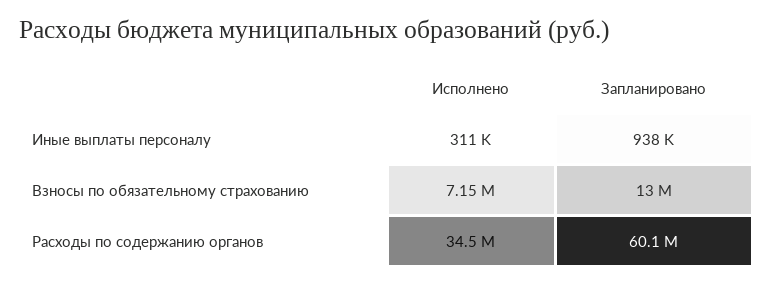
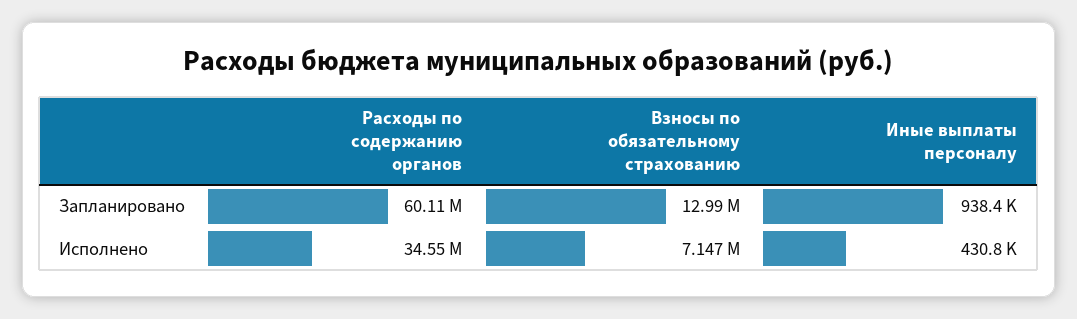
  {
    "Исполнено": {
-     "Иные выплаты персоналу": 311000,
+     "Иные выплаты персоналу": 430800,
      "Взносы по обязательному страхованию": 7147000,
      "Расходы по содержанию органов": 34550000
    },
    "Запланировано": {
      "Иные выплаты персоналу": 938400,
      "Взносы по обязательному страхованию": 12990000,
      "Расходы по содержанию органов": 60110000
    }
  }

